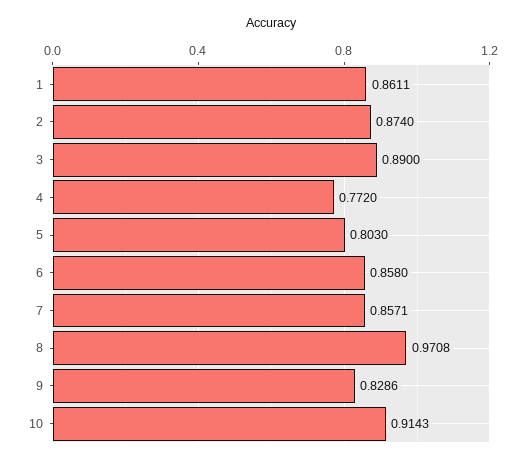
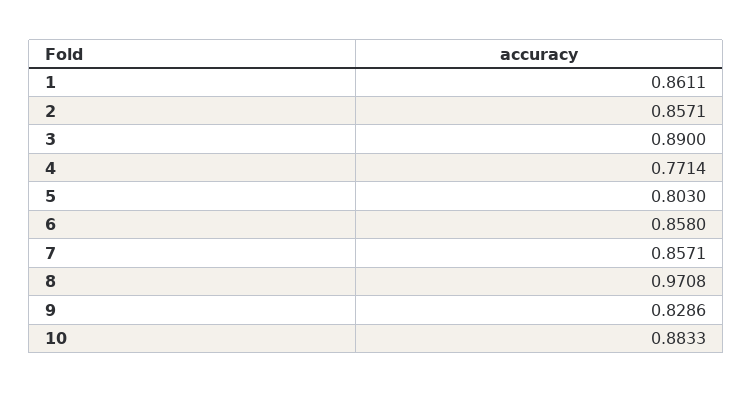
  {
    "1": 0.8611,
-   "2": 0.874,
+   "2": 0.8571,
    "3": 0.89,
-   "4": 0.772,
+   "4": 0.7714,
    "5": 0.803,
    "6": 0.858,
    "7": 0.8571,
    "8": 0.9708,
    "9": 0.8286,
-   "10": 0.9143
+   "10": 0.8833
  }

